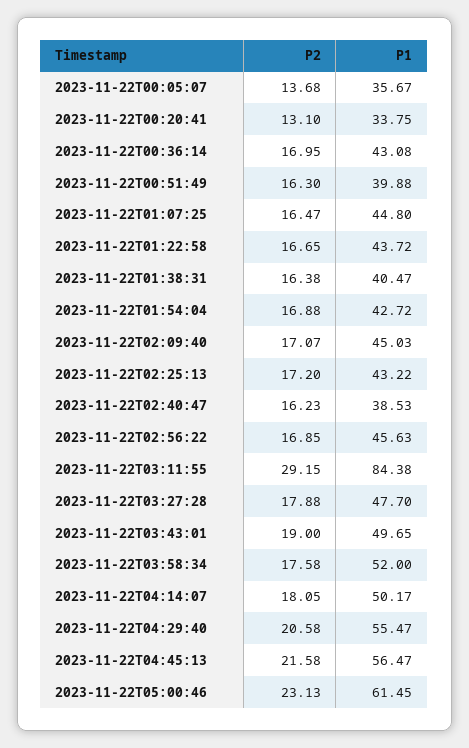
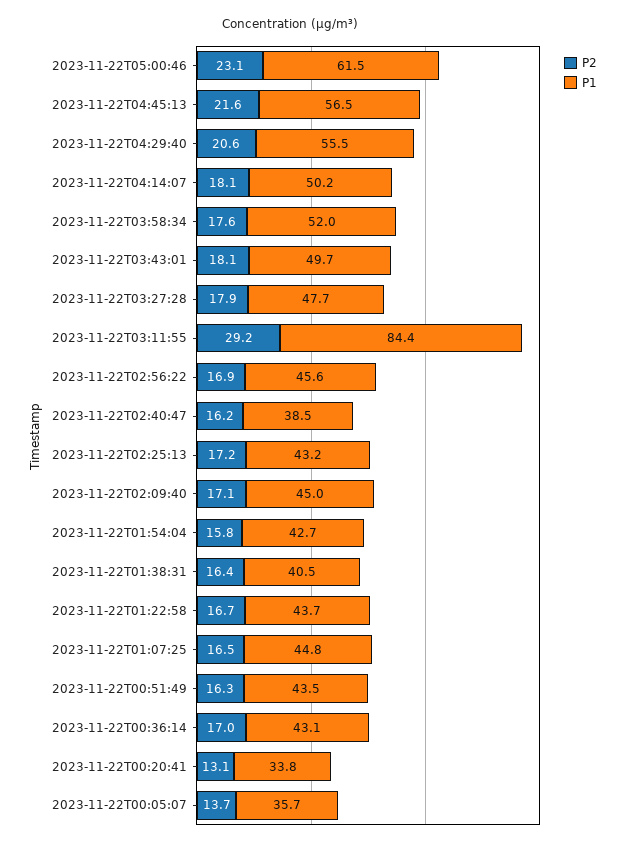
  {
    "P2": {
      "2023-11-22T00:05:07": 13.68,
      "2023-11-22T00:20:41": 13.1,
      "2023-11-22T00:36:14": 16.95,
      "2023-11-22T00:51:49": 16.3,
      "2023-11-22T01:07:25": 16.47,
      "2023-11-22T01:22:58": 16.65,
      "2023-11-22T01:38:31": 16.38,
-     "2023-11-22T01:54:04": 16.88,
+     "2023-11-22T01:54:04": 15.8,
      "2023-11-22T02:09:40": 17.07,
      "2023-11-22T02:25:13": 17.2,
      "2023-11-22T02:40:47": 16.23,
      "2023-11-22T02:56:22": 16.85,
      "2023-11-22T03:11:55": 29.15,
      "2023-11-22T03:27:28": 17.88,
-     "2023-11-22T03:43:01": 19,
+     "2023-11-22T03:43:01": 18.1,
      "2023-11-22T03:58:34": 17.58,
      "2023-11-22T04:14:07": 18.05,
      "2023-11-22T04:29:40": 20.58,
      "2023-11-22T04:45:13": 21.58,
      "2023-11-22T05:00:46": 23.13
    },
    "P1": {
      "2023-11-22T00:05:07": 35.67,
      "2023-11-22T00:20:41": 33.75,
      "2023-11-22T00:36:14": 43.08,
-     "2023-11-22T00:51:49": 39.88,
+     "2023-11-22T00:51:49": 43.5,
      "2023-11-22T01:07:25": 44.8,
      "2023-11-22T01:22:58": 43.72,
      "2023-11-22T01:38:31": 40.47,
      "2023-11-22T01:54:04": 42.72,
      "2023-11-22T02:09:40": 45.03,
      "2023-11-22T02:25:13": 43.22,
      "2023-11-22T02:40:47": 38.53,
      "2023-11-22T02:56:22": 45.63,
      "2023-11-22T03:11:55": 84.38,
      "2023-11-22T03:27:28": 47.7,
      "2023-11-22T03:43:01": 49.65,
      "2023-11-22T03:58:34": 52,
      "2023-11-22T04:14:07": 50.17,
      "2023-11-22T04:29:40": 55.47,
      "2023-11-22T04:45:13": 56.47,
      "2023-11-22T05:00:46": 61.45
    }
  }

